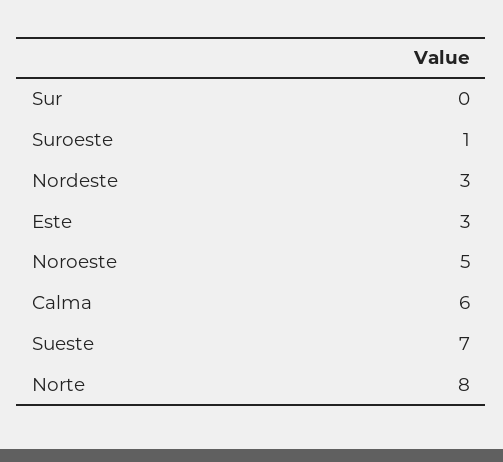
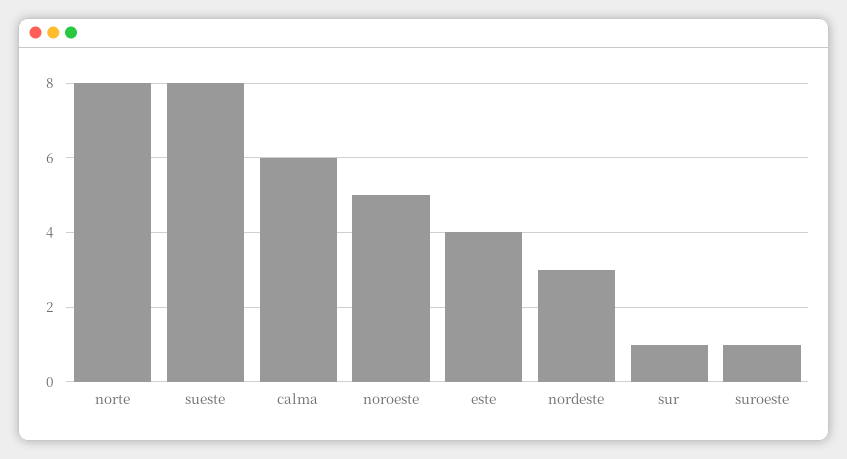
  {
-   "Sur": 0,
+   "Sur": 1,
    "Suroeste": 1,
    "Nordeste": 3,
-   "Este": 3,
+   "Este": 4,
    "Noroeste": 5,
    "Calma": 6,
-   "Sueste": 7,
+   "Sueste": 8,
    "Norte": 8
  }

